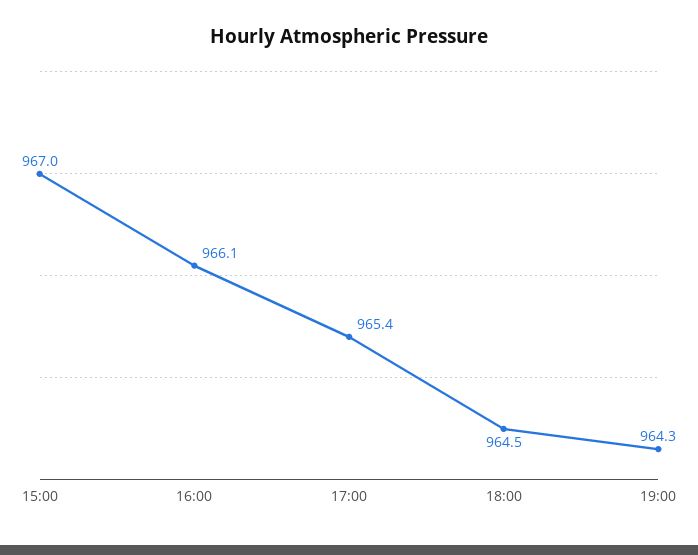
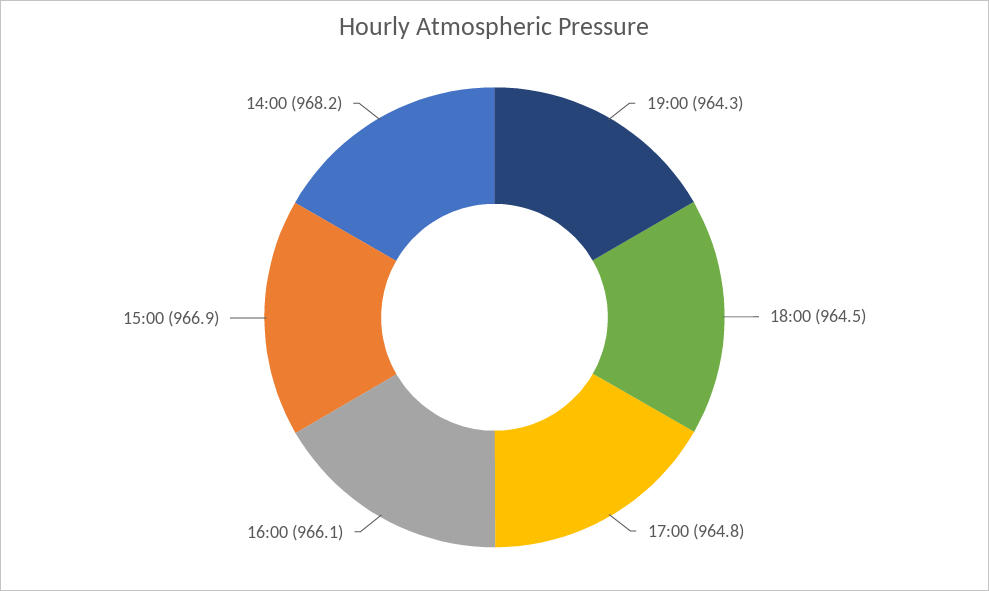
  {
-   "15:00": 967,
+   "15:00": 966.9,
    "16:00": 966.1,
-   "17:00": 965.4,
+   "17:00": 964.8,
    "18:00": 964.5,
-   "19:00": 964.3
+   "19:00": 964.3,
+   "14:00": 968.2
  }

